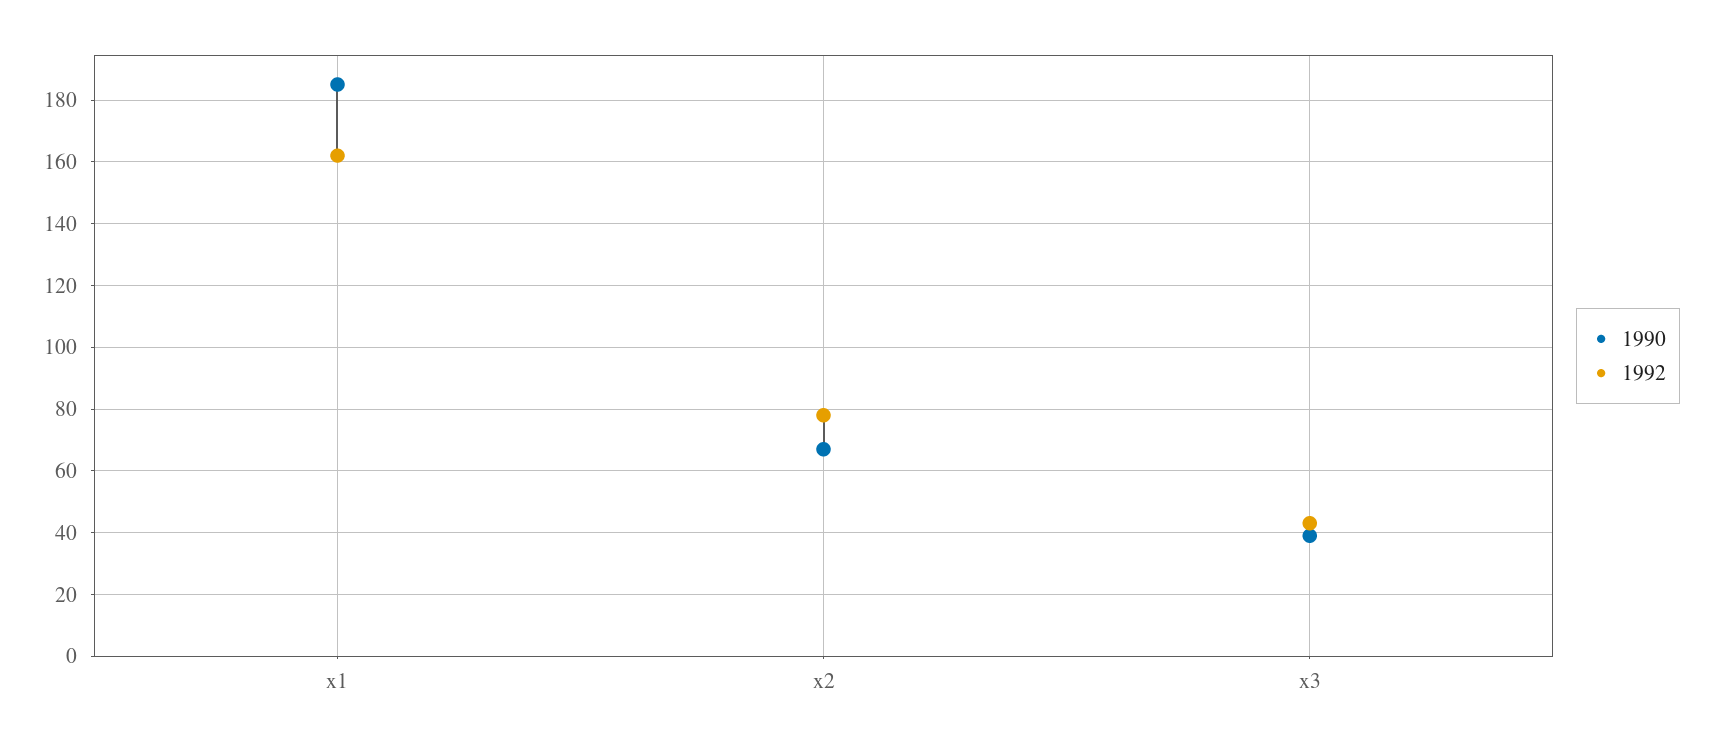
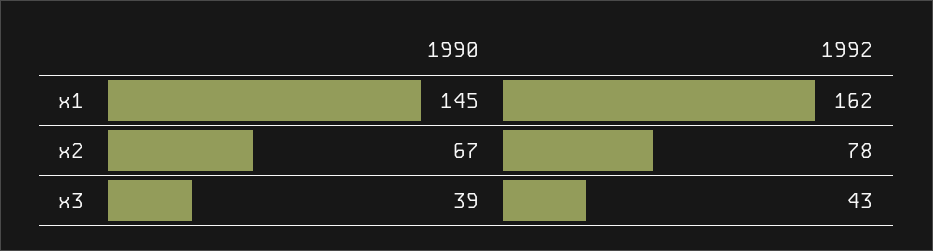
  {
    "1990": {
-     "x1": 185,
+     "x1": 145,
      "x2": 67,
      "x3": 39
    },
    "1992": {
      "x1": 162,
      "x2": 78,
      "x3": 43
    }
  }

